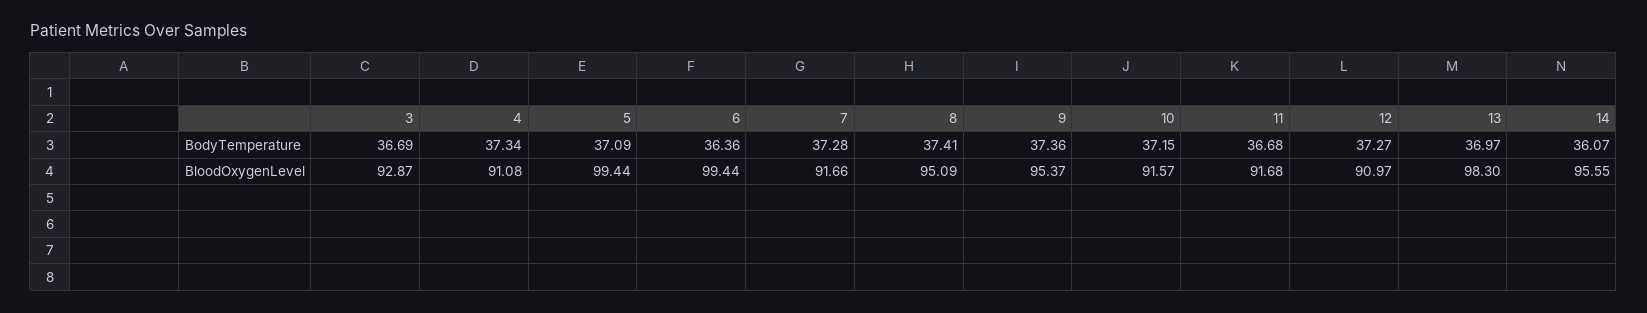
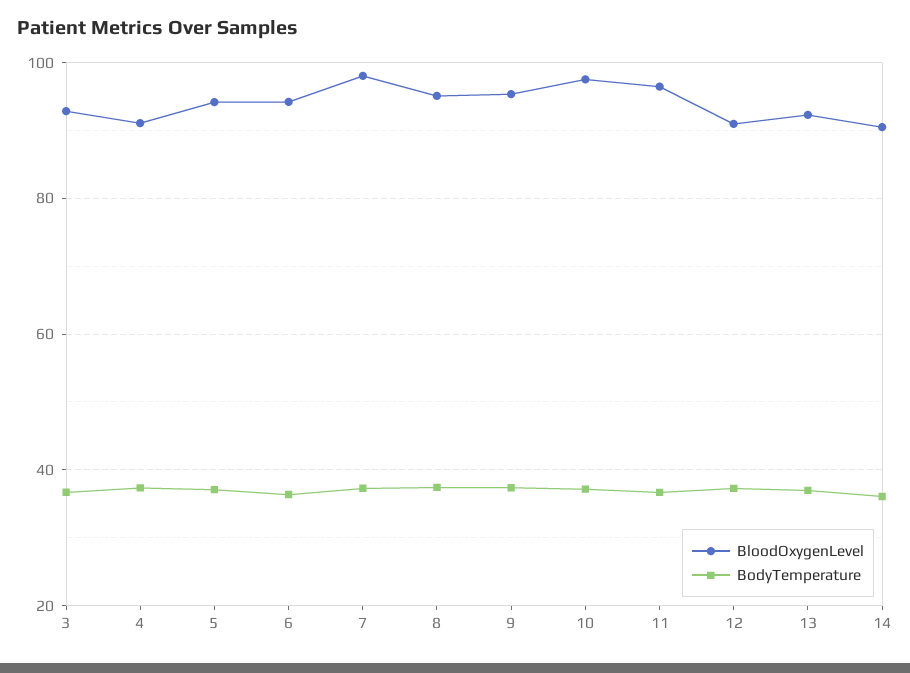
  {
    "BodyTemperature": {
      "3": 36.69,
      "4": 37.34,
      "5": 37.09,
      "6": 36.36,
      "7": 37.28,
      "8": 37.41,
      "9": 37.36,
      "10": 37.15,
      "11": 36.68,
      "12": 37.27,
      "13": 36.97,
      "14": 36.07
    },
    "BloodOxygenLevel": {
      "3": 92.87,
      "4": 91.08,
-     "5": 99.44,
+     "5": 94,
-     "6": 99.44,
+     "6": 94,
-     "7": 91.66,
+     "7": 98,
      "8": 95.09,
      "9": 95.37,
-     "10": 91.57,
+     "10": 98,
-     "11": 91.68,
+     "11": 96,
      "12": 90.97,
-     "13": 98.3,
+     "13": 92,
-     "14": 95.55
+     "14": 90
    }
  }

